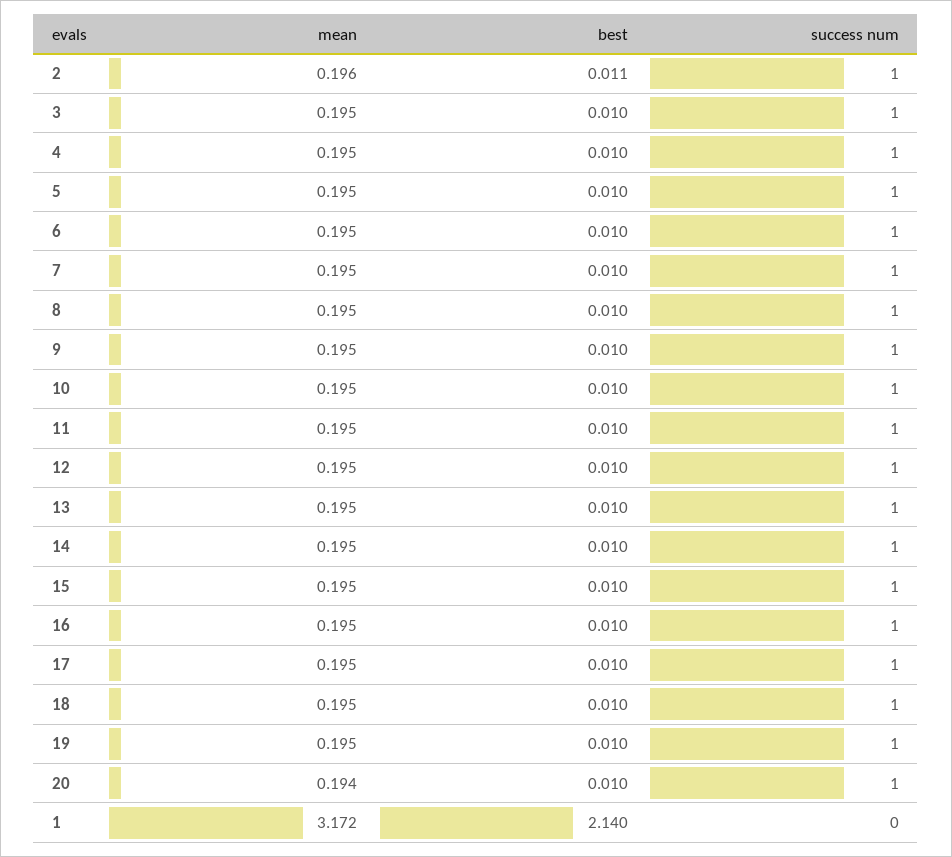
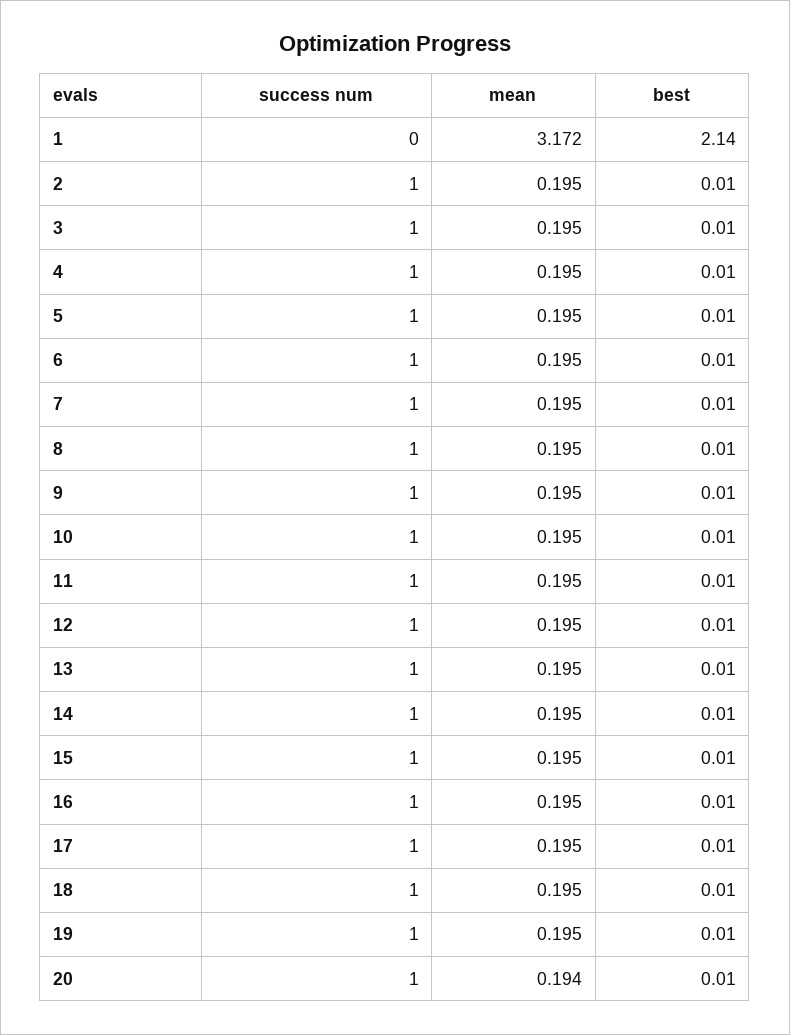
  {
    "mean": {
-     "2": 0.196,
+     "2": 0.195,
      "3": 0.195,
      "4": 0.195,
      "5": 0.195,
      "6": 0.195,
      "7": 0.195,
      "8": 0.195,
      "9": 0.195,
      "10": 0.195,
      "11": 0.195,
      "12": 0.195,
      "13": 0.195,
      "14": 0.195,
      "15": 0.195,
      "16": 0.195,
      "17": 0.195,
      "18": 0.195,
      "19": 0.195,
      "20": 0.194,
      "1": 3.172
    },
    "best": {
-     "2": 0.011,
+     "2": 0.01,
      "3": 0.01,
      "4": 0.01,
      "5": 0.01,
      "6": 0.01,
      "7": 0.01,
      "8": 0.01,
      "9": 0.01,
      "10": 0.01,
      "11": 0.01,
      "12": 0.01,
      "13": 0.01,
      "14": 0.01,
      "15": 0.01,
      "16": 0.01,
      "17": 0.01,
      "18": 0.01,
      "19": 0.01,
      "20": 0.01,
      "1": 2.14
    },
    "success num": {
      "2": 1,
      "3": 1,
      "4": 1,
      "5": 1,
      "6": 1,
      "7": 1,
      "8": 1,
      "9": 1,
      "10": 1,
      "11": 1,
      "12": 1,
      "13": 1,
      "14": 1,
      "15": 1,
      "16": 1,
      "17": 1,
      "18": 1,
      "19": 1,
      "20": 1,
      "1": 0
    }
  }

